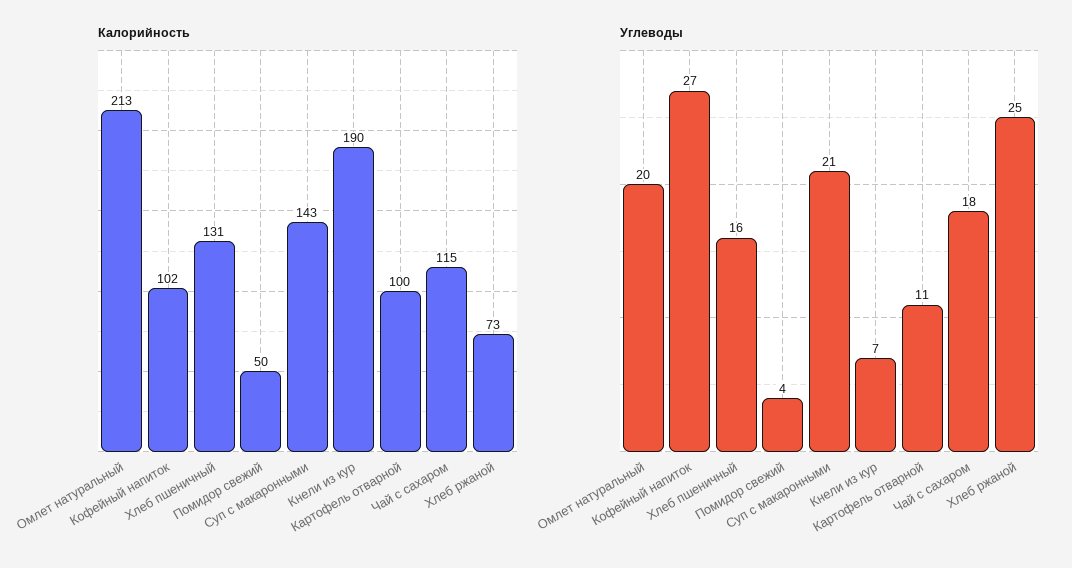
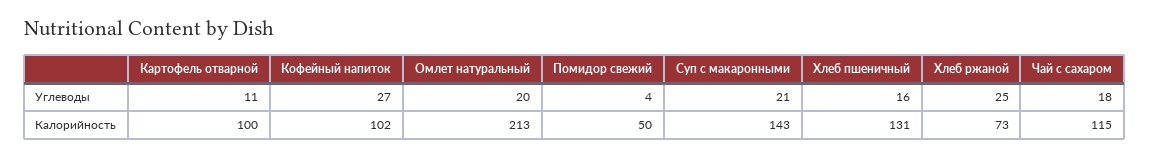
  {
    "Калорийность": {
      "Омлет натуральный": 213,
      "Кофейный напиток": 102,
      "Хлеб пшеничный": 131,
      "Помидор свежий": 50,
      "Суп с макаронными": 143,
-     "Кнели из кур": 190,
      "Картофель отварной": 100,
      "Чай с сахаром": 115,
      "Хлеб ржаной": 73
    },
    "Углеводы": {
      "Омлет натуральный": 20,
      "Кофейный напиток": 27,
      "Хлеб пшеничный": 16,
      "Помидор свежий": 4,
      "Суп с макаронными": 21,
-     "Кнели из кур": 7,
      "Картофель отварной": 11,
      "Чай с сахаром": 18,
      "Хлеб ржаной": 25
    }
  }

